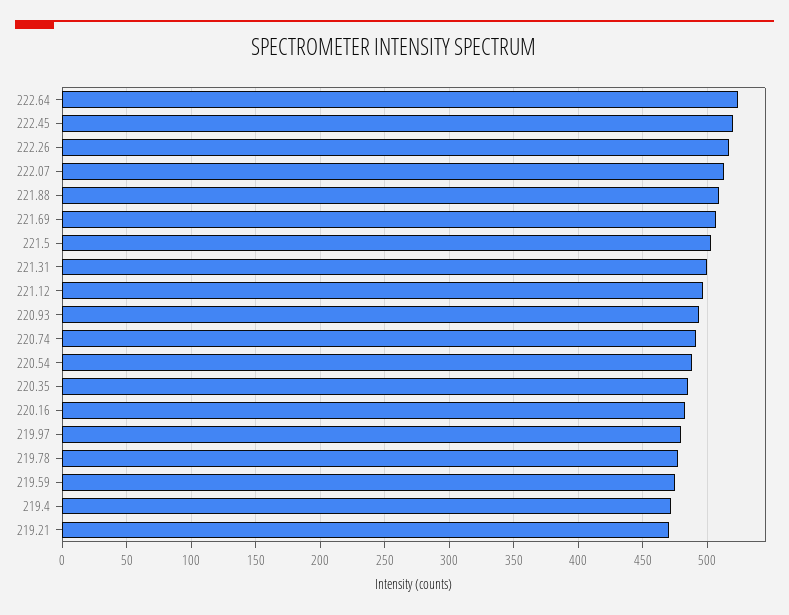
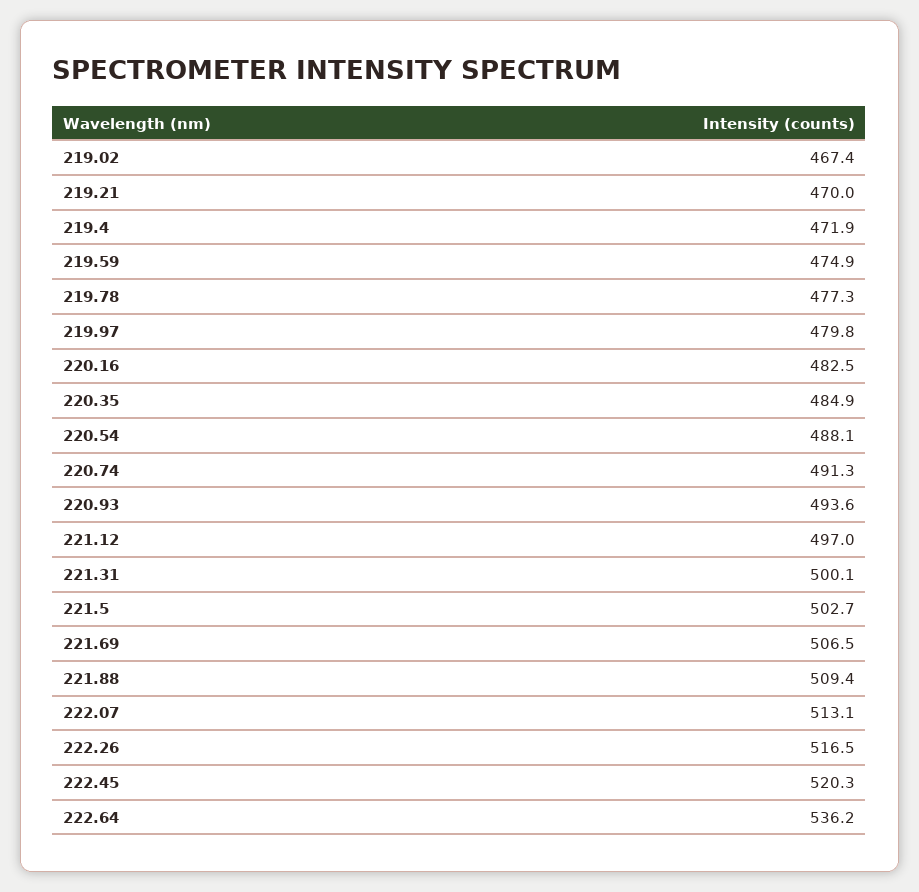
  {
-   "222.64": 525,
+   "222.64": 536.2,
    "222.45": 520.3,
    "222.26": 516.5,
    "222.07": 513.1,
    "221.88": 509.4,
    "221.69": 506.5,
    "221.5": 502.7,
    "221.31": 500.1,
    "221.12": 497,
    "220.93": 493.6,
    "220.74": 491.3,
    "220.54": 488.1,
    "220.35": 484.9,
    "220.16": 482.5,
    "219.97": 479.8,
    "219.78": 477.3,
    "219.59": 474.9,
    "219.4": 471.9,
-   "219.21": 470
+   "219.21": 470,
+   "219.02": 467.4
  }

